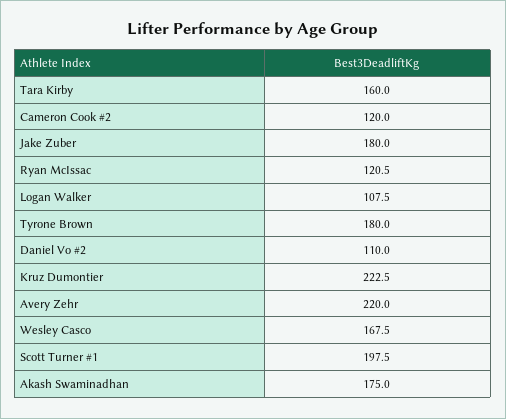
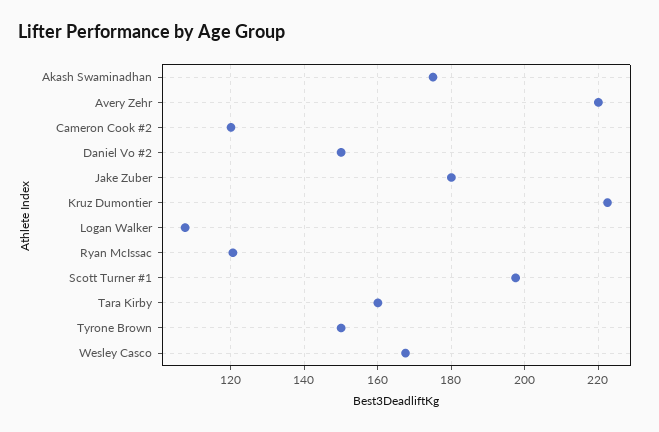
  {
    "Tara Kirby": 160,
    "Cameron Cook #2": 120,
    "Jake Zuber": 180,
    "Ryan McIssac": 120.5,
    "Logan Walker": 107.5,
-   "Tyrone Brown": 180,
+   "Tyrone Brown": 150,
-   "Daniel Vo #2": 110,
+   "Daniel Vo #2": 150,
    "Kruz Dumontier": 222.5,
    "Avery Zehr": 220,
    "Wesley Casco": 167.5,
    "Scott Turner #1": 197.5,
    "Akash Swaminadhan": 175
  }

